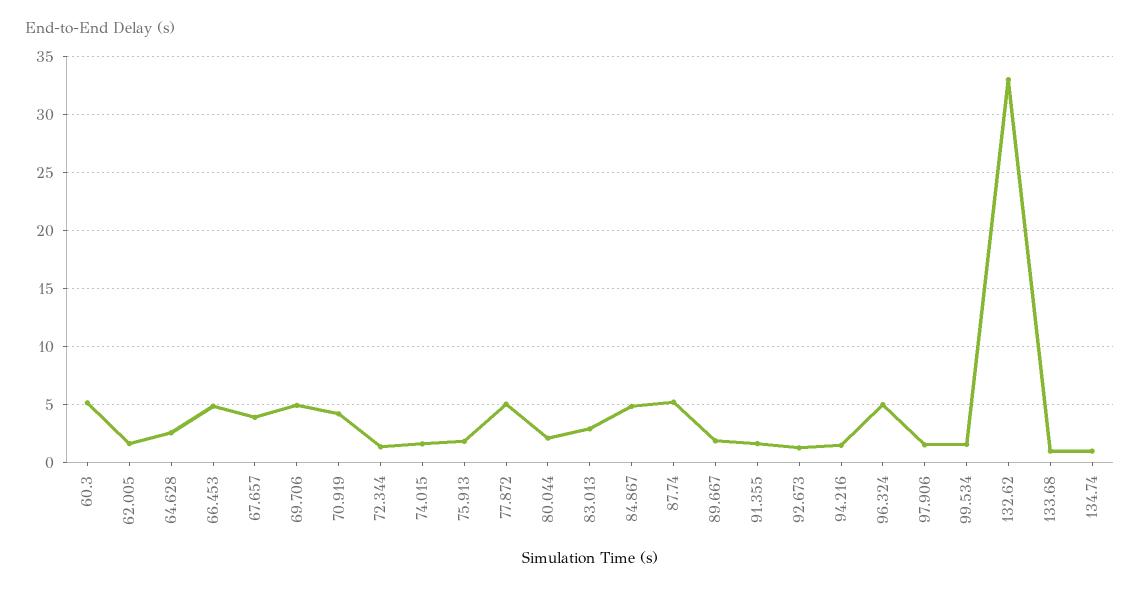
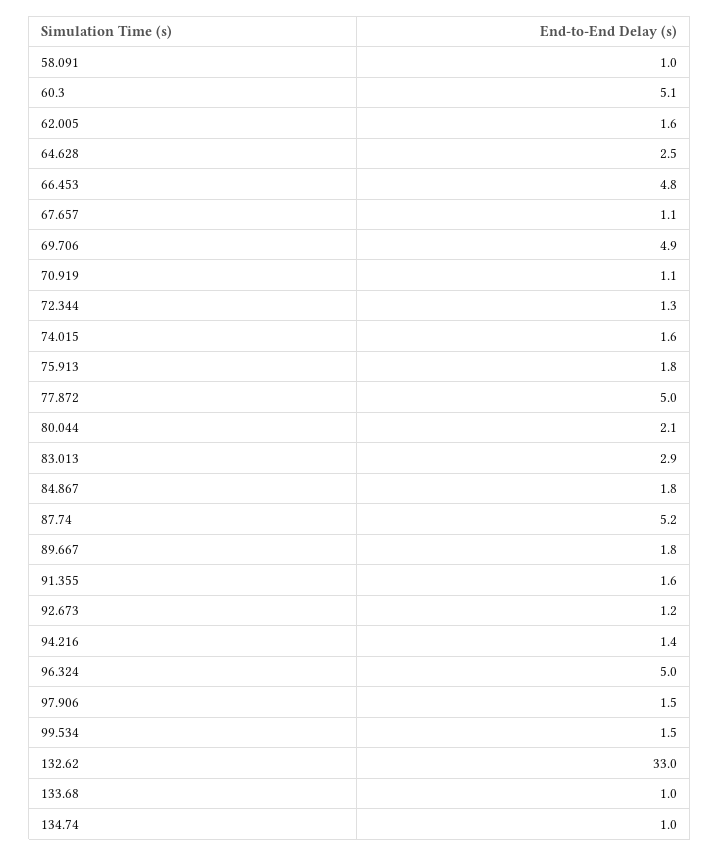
  {
    "60.3": 5.1,
    "62.005": 1.6,
    "64.628": 2.5,
    "66.453": 4.8,
-   "67.657": 4,
+   "67.657": 1.1,
    "69.706": 4.9,
-   "70.919": 4,
+   "70.919": 1.1,
    "72.344": 1.3,
    "74.015": 1.6,
    "75.913": 1.8,
    "77.872": 5,
    "80.044": 2.1,
    "83.013": 2.9,
-   "84.867": 5,
+   "84.867": 1.8,
    "87.74": 5.2,
    "89.667": 1.8,
    "91.355": 1.6,
    "92.673": 1.2,
    "94.216": 1.4,
    "96.324": 5,
    "97.906": 1.5,
    "99.534": 1.5,
    "132.62": 33,
    "133.68": 1,
-   "134.74": 1
+   "134.74": 1,
+   "58.091": 1
  }

